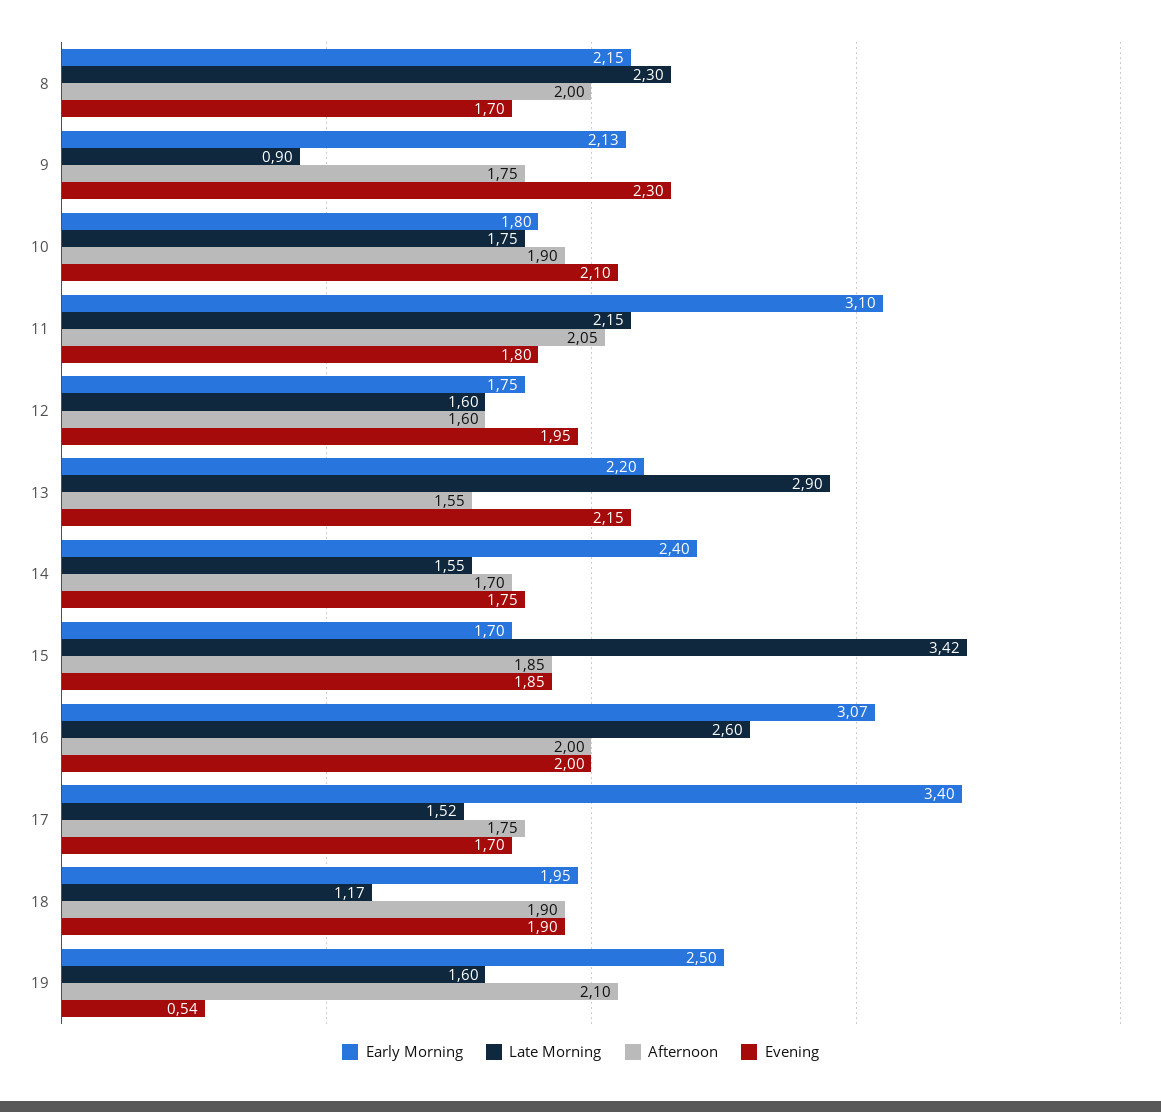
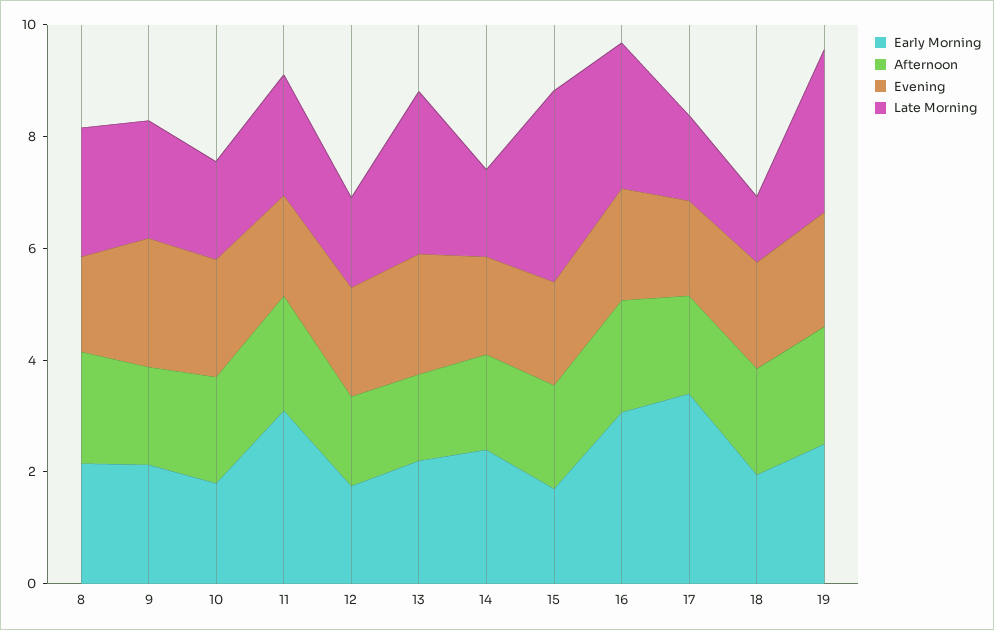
  {
    "Early Morning": {
      "8": 2.15,
      "9": 2.13,
      "10": 1.8,
      "11": 3.1,
      "12": 1.75,
      "13": 2.2,
      "14": 2.4,
      "15": 1.7,
      "16": 3.07,
      "17": 3.4,
      "18": 1.95,
      "19": 2.5
    },
    "Late Morning": {
      "8": 2.3,
-     "9": 0.9,
+     "9": 2,
      "10": 1.75,
      "11": 2.15,
      "12": 1.6,
      "13": 2.9,
      "14": 1.55,
      "15": 3.42,
      "16": 2.6,
      "17": 1.52,
      "18": 1.17,
-     "19": 1.6
+     "19": 3
    },
    "Afternoon": {
      "8": 2,
      "9": 1.75,
      "10": 1.9,
      "11": 2.05,
      "12": 1.6,
      "13": 1.55,
      "14": 1.7,
      "15": 1.85,
      "16": 2,
      "17": 1.75,
      "18": 1.9,
      "19": 2.1
    },
    "Evening": {
      "8": 1.7,
      "9": 2.3,
      "10": 2.1,
      "11": 1.8,
      "12": 1.95,
      "13": 2.15,
      "14": 1.75,
      "15": 1.85,
      "16": 2,
      "17": 1.7,
      "18": 1.9,
-     "19": 0.54
+     "19": 2
    }
  }

